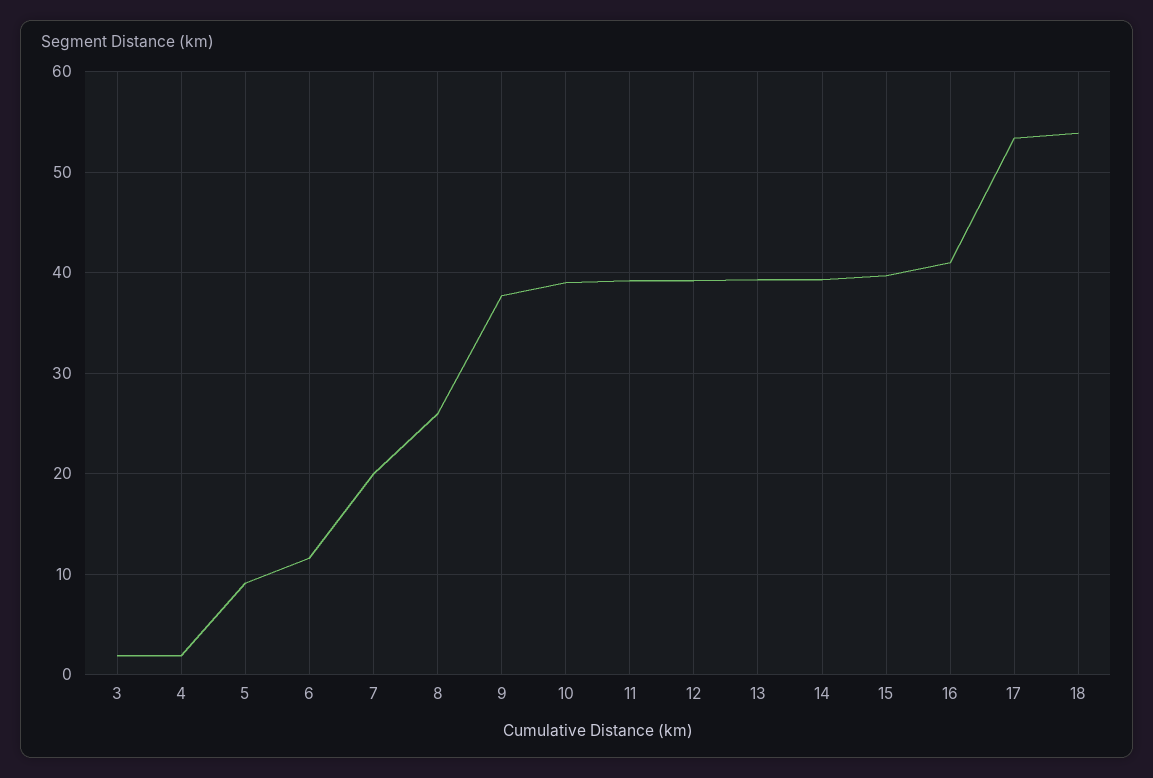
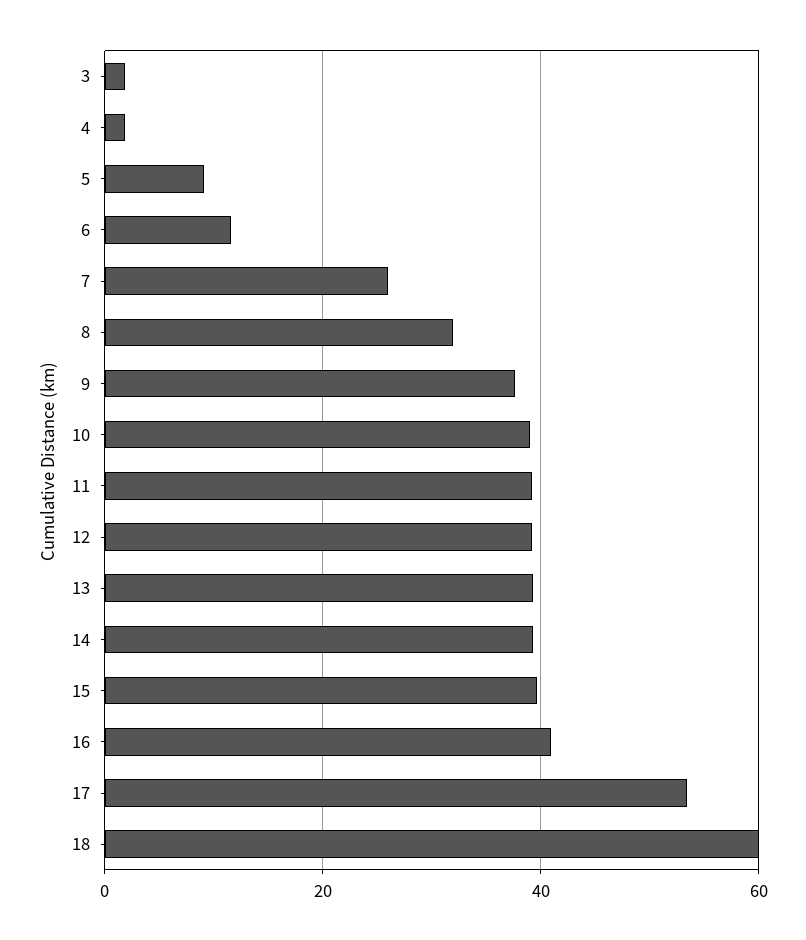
  {
    "3": 2,
    "4": 2,
    "5": 9,
    "6": 12,
-   "7": 20,
+   "7": 26,
-   "8": 26,
+   "8": 32,
    "9": 38,
    "10": 39,
    "11": 39,
    "12": 39,
    "13": 39,
    "14": 39,
    "15": 40,
    "16": 41,
    "17": 53,
-   "18": 54
+   "18": 60
  }

